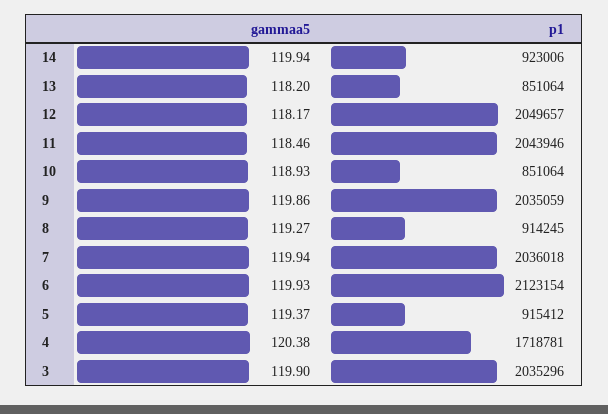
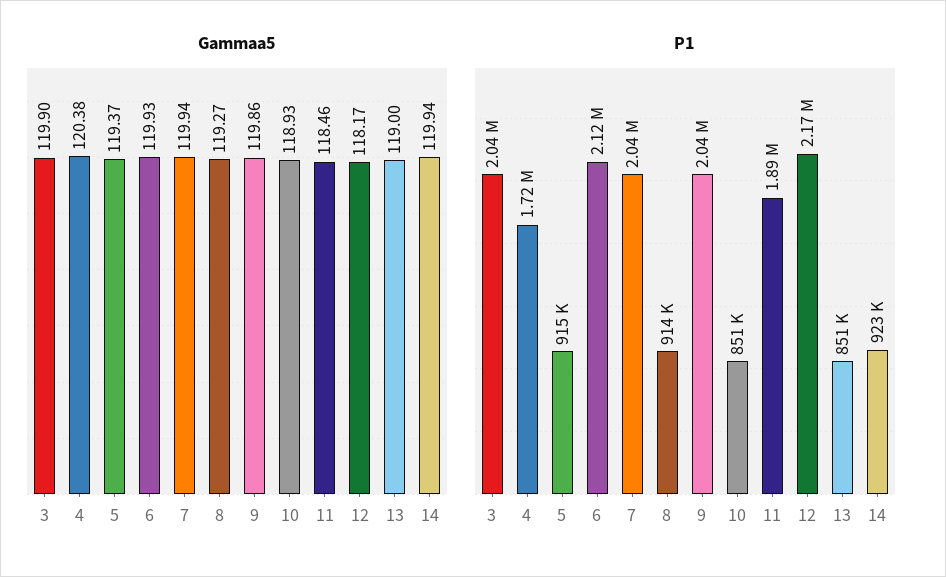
  {
    "gammaa5": {
      "14": 119.94,
-     "13": 118.2,
+     "13": 119,
      "12": 118.17,
      "11": 118.46,
      "10": 118.93,
      "9": 119.86,
      "8": 119.27,
      "7": 119.94,
      "6": 119.93,
      "5": 119.37,
      "4": 120.38,
      "3": 119.9
    },
    "p1": {
      "14": 923006,
      "13": 851064,
-     "12": 2049657,
+     "12": 2170000,
-     "11": 2043946,
+     "11": 1890000,
      "10": 851064,
      "9": 2035059,
      "8": 914245,
      "7": 2036018,
      "6": 2123154,
      "5": 915412,
      "4": 1718781,
      "3": 2035296
    }
  }

